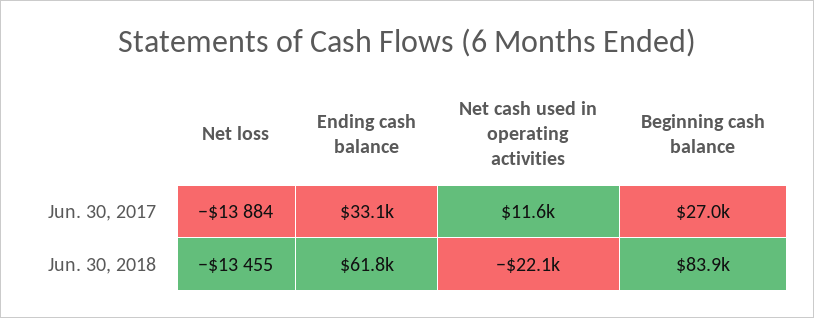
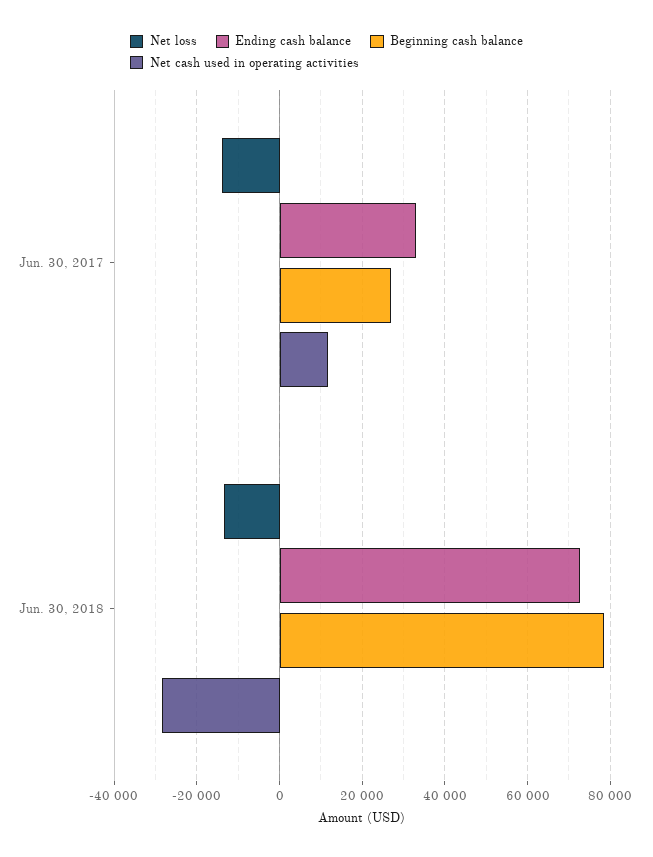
  {
    "Net loss": {
      "Jun. 30, 2017": -13884,
      "Jun. 30, 2018": -13455
    },
    "Ending cash balance": {
      "Jun. 30, 2017": 33100,
-     "Jun. 30, 2018": 61800
+     "Jun. 30, 2018": 72000
    },
    "Net cash used in operating activities": {
      "Jun. 30, 2017": 11600,
-     "Jun. 30, 2018": -22100
+     "Jun. 30, 2018": -28000
    },
    "Beginning cash balance": {
      "Jun. 30, 2017": 27000,
-     "Jun. 30, 2018": 83900
+     "Jun. 30, 2018": 78000
    }
  }

